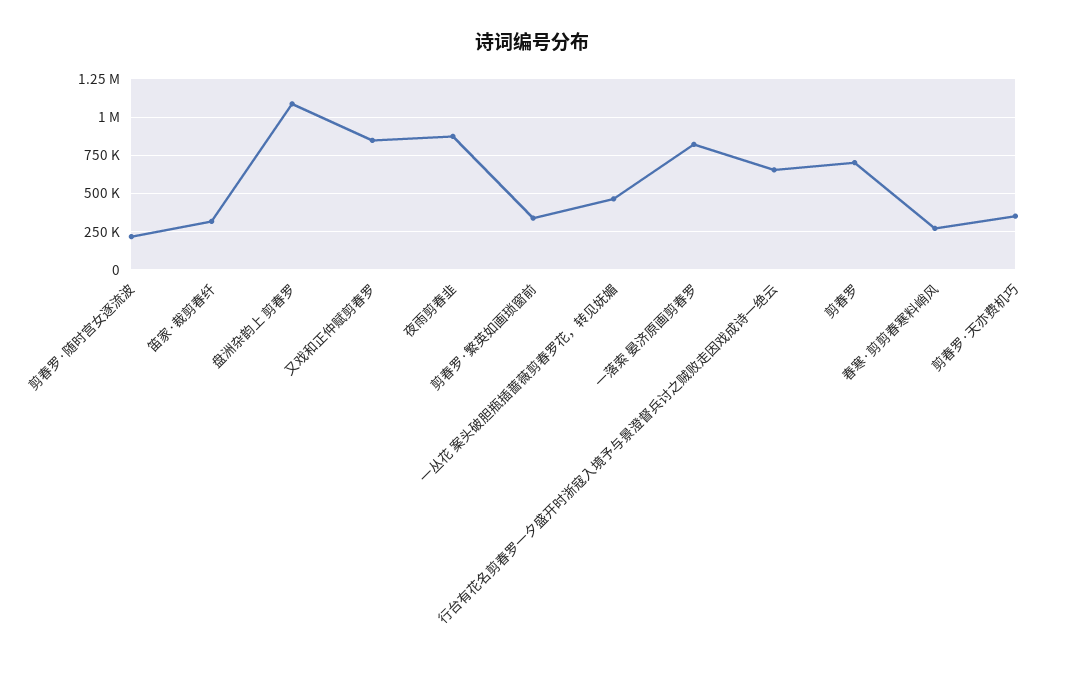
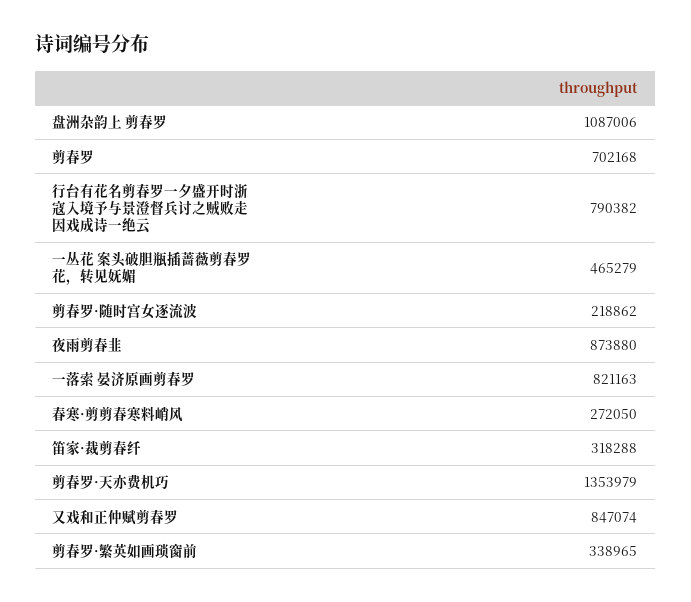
  {
    "剪春罗·随时宫女逐流波": 218862,
    "笛家·裁剪春纤": 318288,
    "盘洲杂韵上 剪春罗": 1087006,
    "又戏和正仲赋剪春罗": 847074,
    "夜雨剪春韭": 873880,
    "剪春罗·繁英如画琐窗前": 338965,
    "一丛花 案头破胆瓶插蔷薇剪春罗花，转见妩媚": 465279,
    "一落索 晏济原画剪春罗": 821163,
-   "行台有花名剪春罗一夕盛开时浙寇入境予与景澄督兵讨之贼败走因戏成诗一绝云": 650000,
+   "行台有花名剪春罗一夕盛开时浙寇入境予与景澄督兵讨之贼败走因戏成诗一绝云": 790382,
    "剪春罗": 702168,
    "春寒·剪剪春寒料峭风": 272050,
-   "剪春罗·天亦费机巧": 350000
+   "剪春罗·天亦费机巧": 1353979
  }

